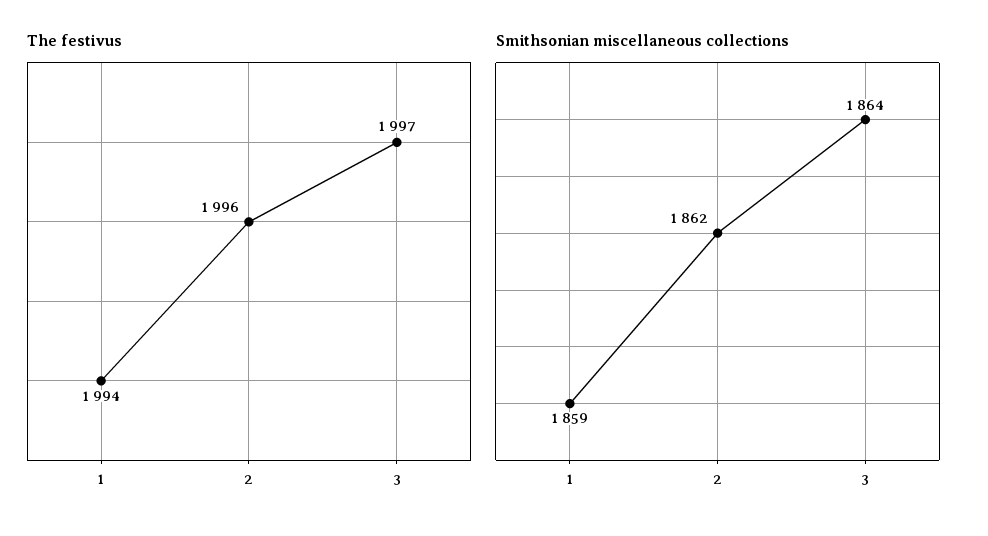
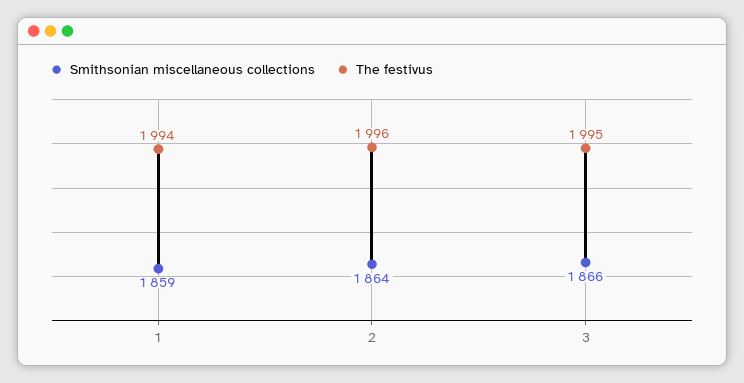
  {
    "The festivus": {
      "1": 1994,
      "2": 1996,
-     "3": 1997
+     "3": 1995
    },
    "Smithsonian miscellaneous collections": {
      "1": 1859,
-     "2": 1862,
+     "2": 1864,
-     "3": 1864
+     "3": 1866
    }
  }

